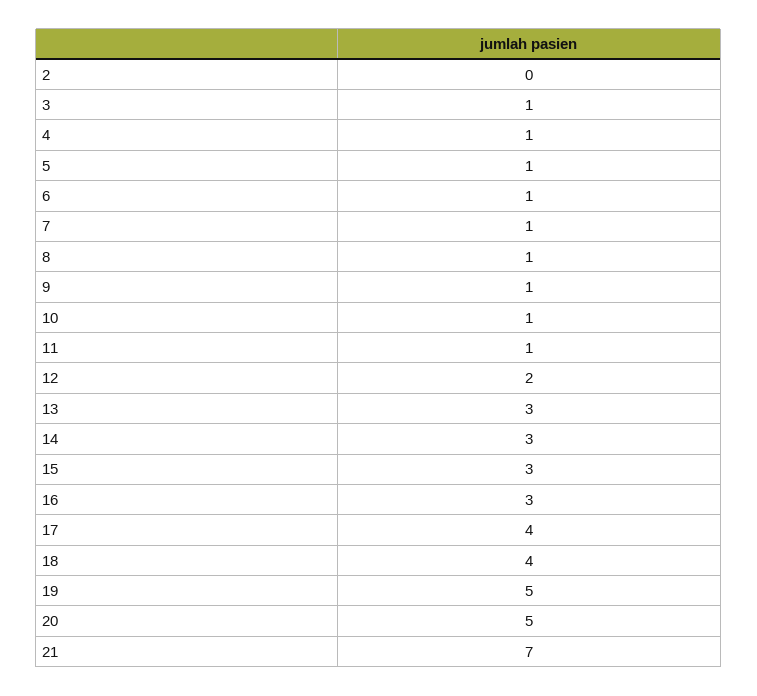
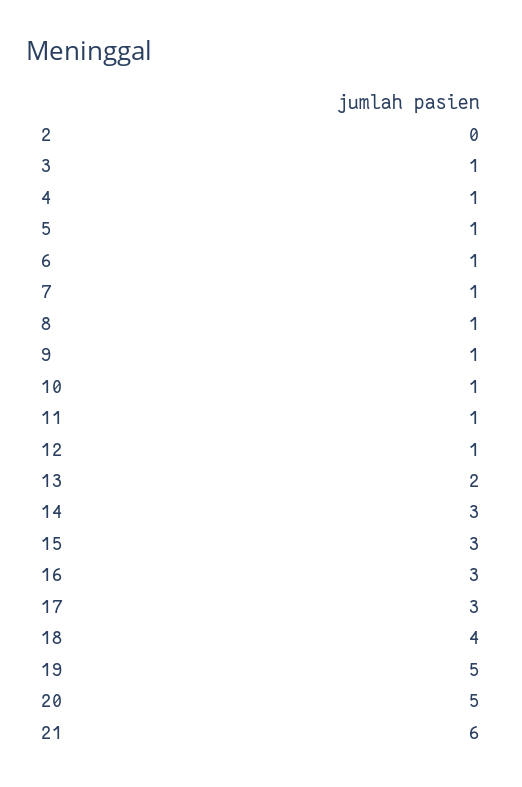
  {
    "2": 0,
    "3": 1,
    "4": 1,
    "5": 1,
    "6": 1,
    "7": 1,
    "8": 1,
    "9": 1,
    "10": 1,
    "11": 1,
-   "12": 2,
+   "12": 1,
-   "13": 3,
+   "13": 2,
    "14": 3,
    "15": 3,
    "16": 3,
-   "17": 4,
+   "17": 3,
    "18": 4,
    "19": 5,
    "20": 5,
-   "21": 7
+   "21": 6
  }

